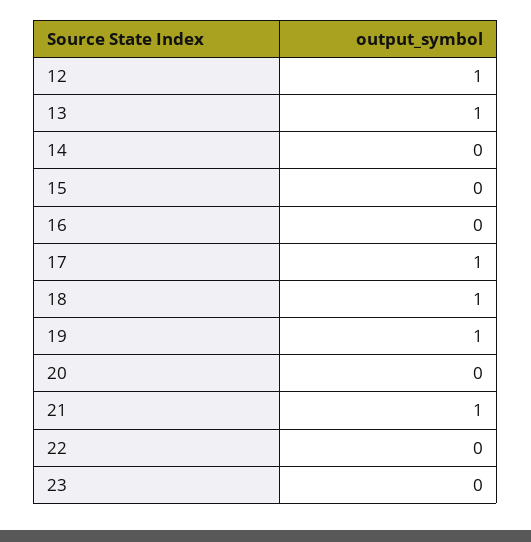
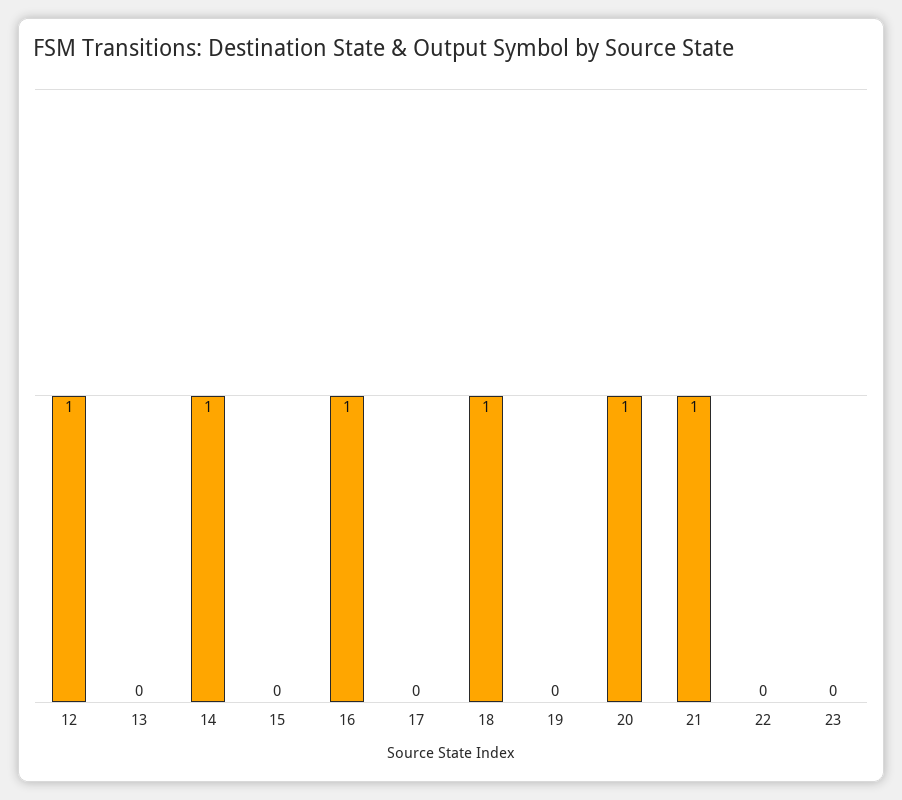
  {
    "12": 1,
-   "13": 1,
+   "13": 0,
-   "14": 0,
+   "14": 1,
    "15": 0,
-   "16": 0,
+   "16": 1,
-   "17": 1,
+   "17": 0,
    "18": 1,
-   "19": 1,
+   "19": 0,
-   "20": 0,
+   "20": 1,
    "21": 1,
    "22": 0,
    "23": 0
  }

